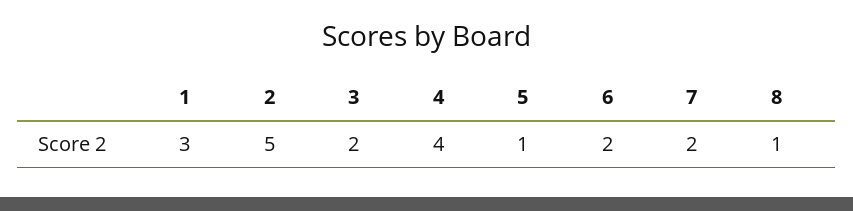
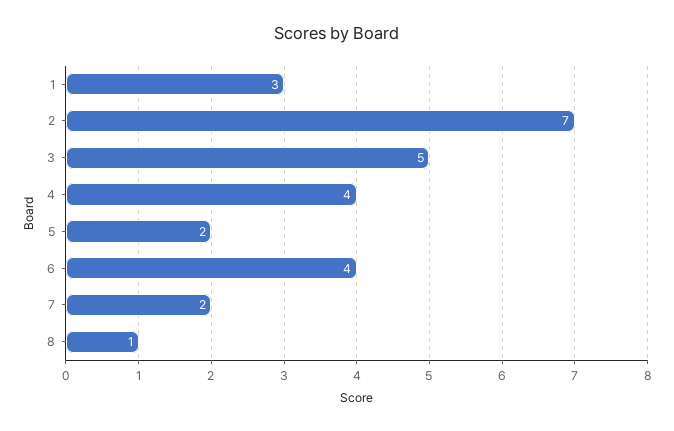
  {
    "1": 3,
-   "2": 5,
+   "2": 7,
-   "3": 2,
+   "3": 5,
    "4": 4,
-   "5": 1,
+   "5": 2,
-   "6": 2,
+   "6": 4,
    "7": 2,
    "8": 1
  }

